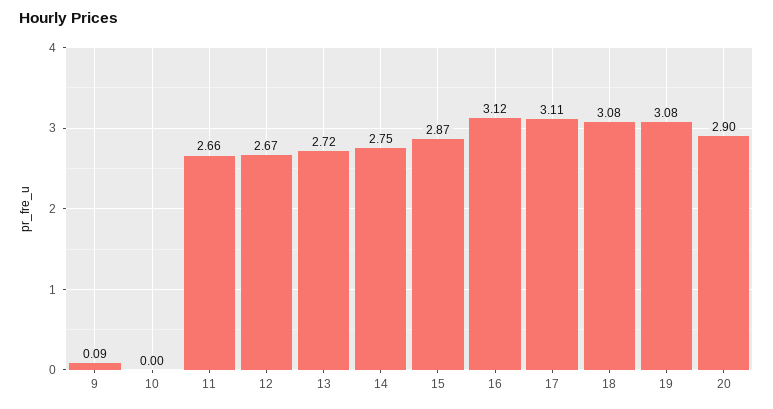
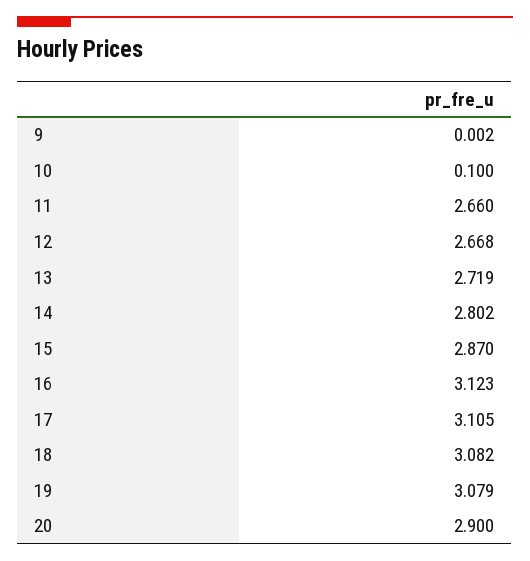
  {
-   "9": 0.09,
+   "9": 0.002,
-   "10": 0,
+   "10": 0.1,
    "11": 2.66,
    "12": 2.668,
    "13": 2.719,
-   "14": 2.75,
+   "14": 2.802,
    "15": 2.87,
    "16": 3.123,
    "17": 3.105,
    "18": 3.082,
    "19": 3.079,
    "20": 2.9
  }

